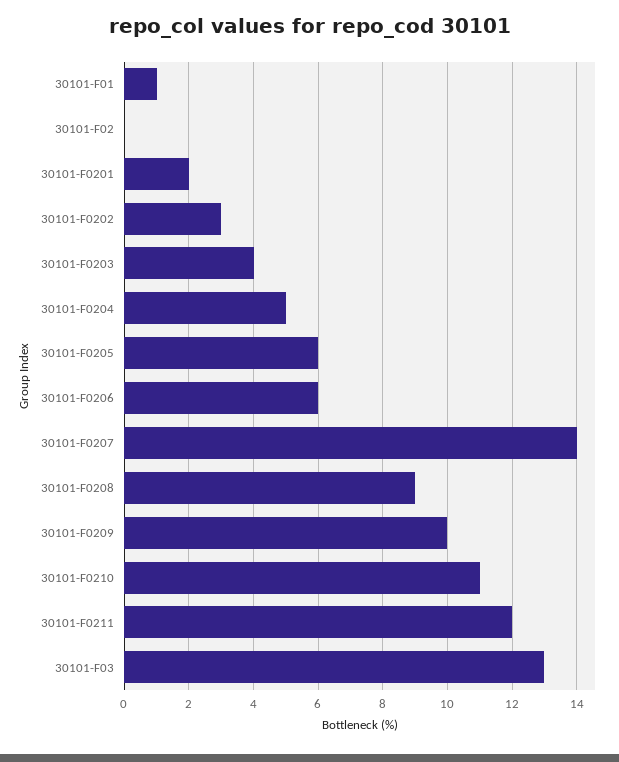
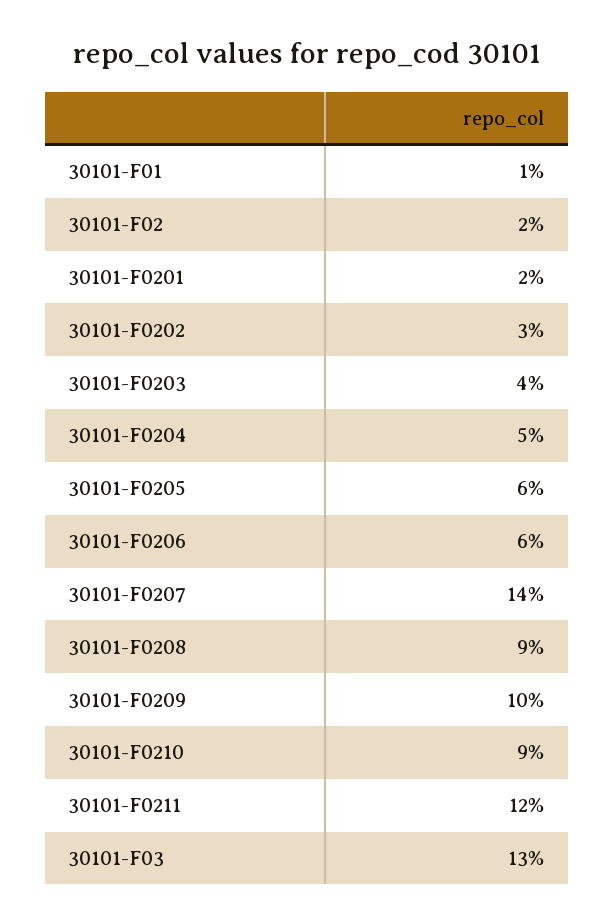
  {
    "30101-F01": 1,
-   "30101-F02": 0,
+   "30101-F02": 2,
    "30101-F0201": 2,
    "30101-F0202": 3,
    "30101-F0203": 4,
    "30101-F0204": 5,
    "30101-F0205": 6,
    "30101-F0206": 6,
    "30101-F0207": 14,
    "30101-F0208": 9,
    "30101-F0209": 10,
-   "30101-F0210": 11,
+   "30101-F0210": 9,
    "30101-F0211": 12,
    "30101-F03": 13
  }

